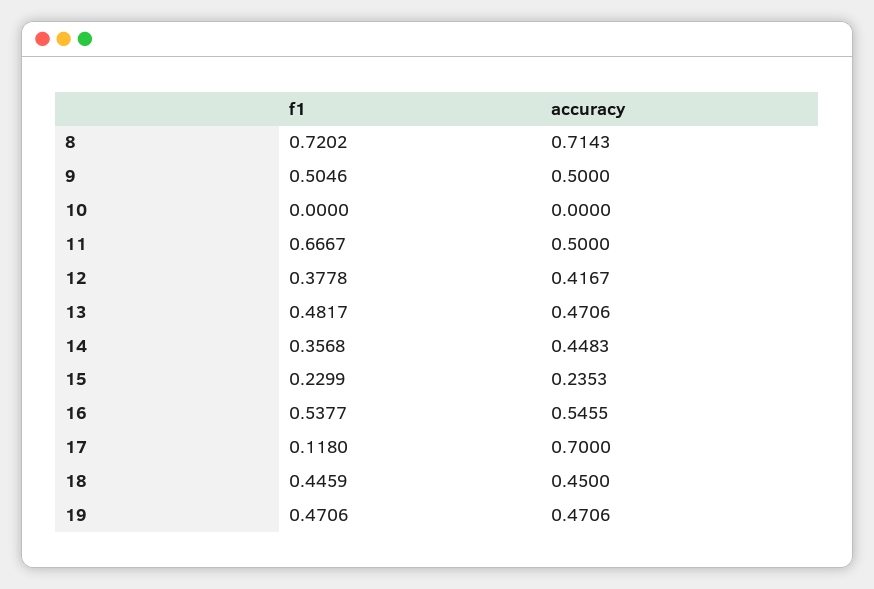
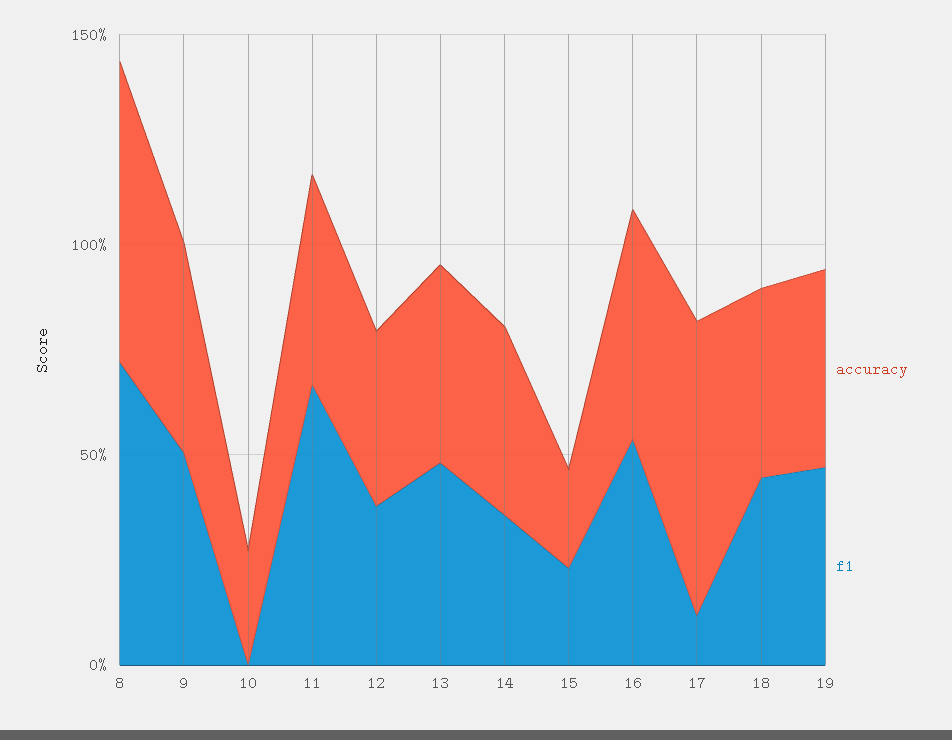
  {
    "f1": {
      "8": 0.7202,
      "9": 0.5046,
      "10": 0,
      "11": 0.6667,
      "12": 0.3778,
      "13": 0.4817,
      "14": 0.3568,
      "15": 0.2299,
      "16": 0.5377,
      "17": 0.118,
      "18": 0.4459,
      "19": 0.4706
    },
    "accuracy": {
      "8": 0.7143,
      "9": 0.5,
-     "10": 0,
+     "10": 0.3,
      "11": 0.5,
      "12": 0.4167,
      "13": 0.4706,
      "14": 0.4483,
      "15": 0.2353,
      "16": 0.5455,
      "17": 0.7,
      "18": 0.45,
      "19": 0.4706
    }
  }

